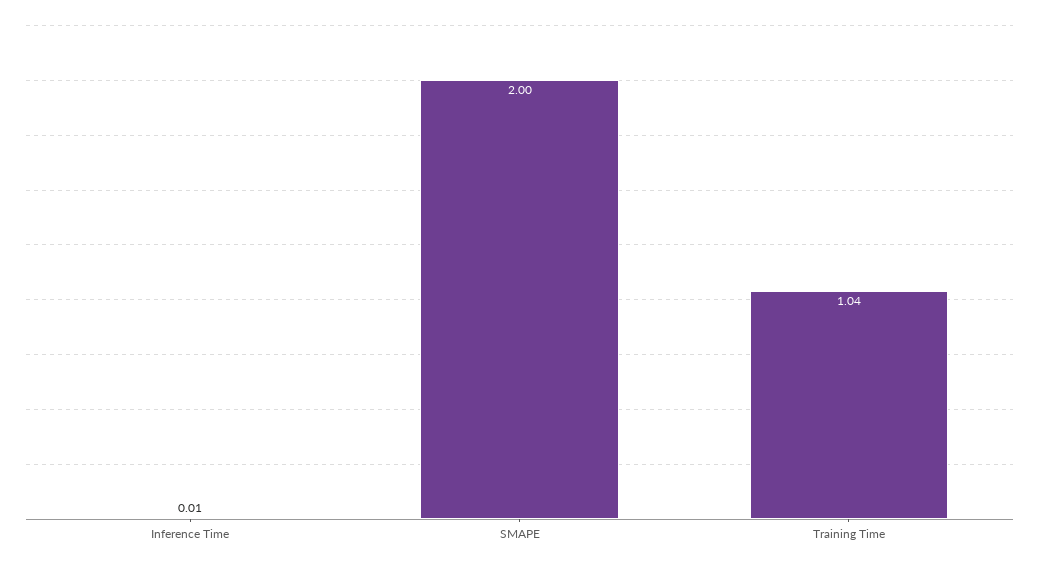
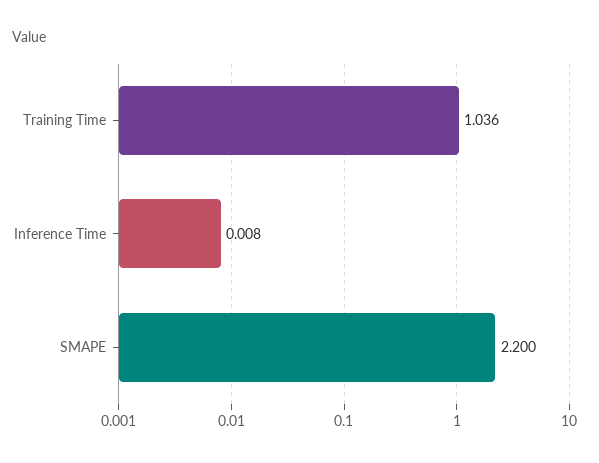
  {
    "Inference Time": 0.008,
-   "SMAPE": 2,
+   "SMAPE": 2.2,
    "Training Time": 1.036
  }

